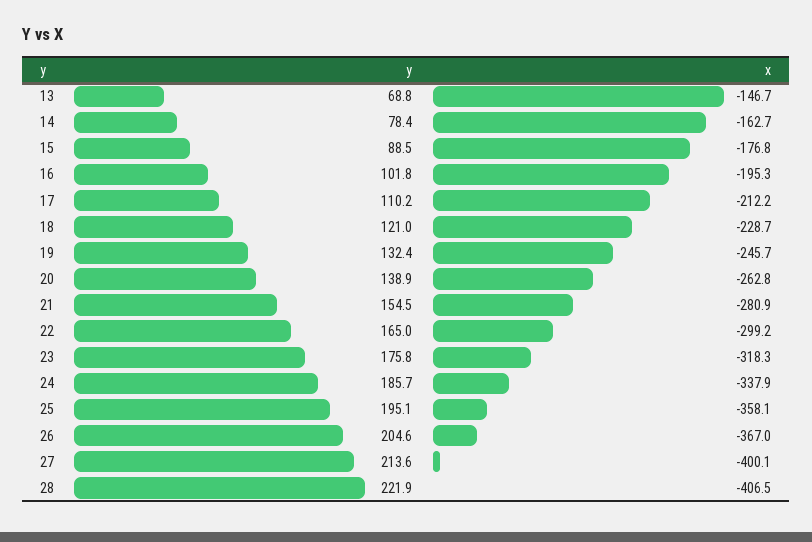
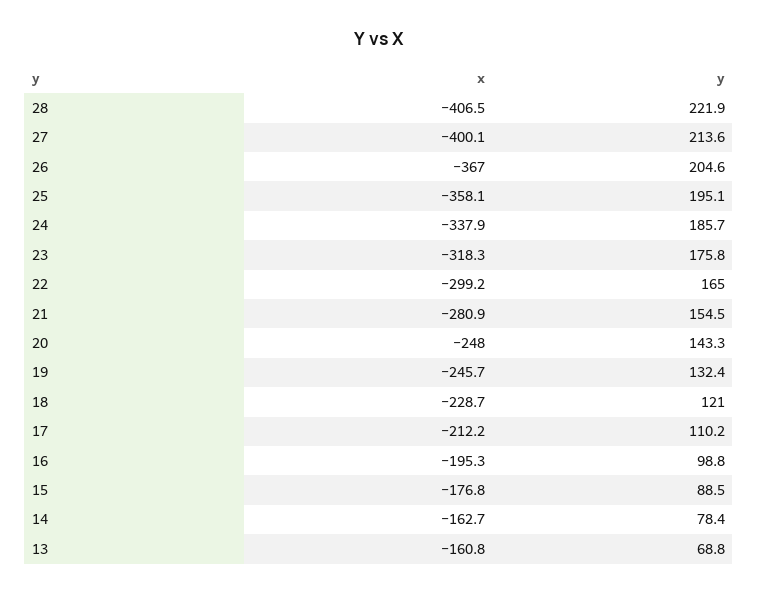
  {
    "y": {
      "13": 68.8,
      "14": 78.4,
      "15": 88.5,
-     "16": 101.8,
+     "16": 98.8,
      "17": 110.2,
      "18": 121,
      "19": 132.4,
-     "20": 138.9,
+     "20": 143.3,
      "21": 154.5,
      "22": 165,
      "23": 175.8,
      "24": 185.7,
      "25": 195.1,
      "26": 204.6,
      "27": 213.6,
      "28": 221.9
    },
    "x": {
-     "13": -146.7,
+     "13": -160.8,
      "14": -162.7,
      "15": -176.8,
      "16": -195.3,
      "17": -212.2,
      "18": -228.7,
      "19": -245.7,
-     "20": -262.8,
+     "20": -248,
      "21": -280.9,
      "22": -299.2,
      "23": -318.3,
      "24": -337.9,
      "25": -358.1,
      "26": -367,
      "27": -400.1,
      "28": -406.5
    }
  }

